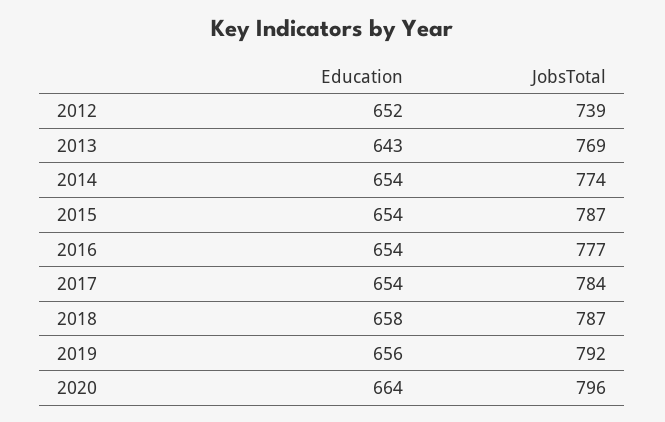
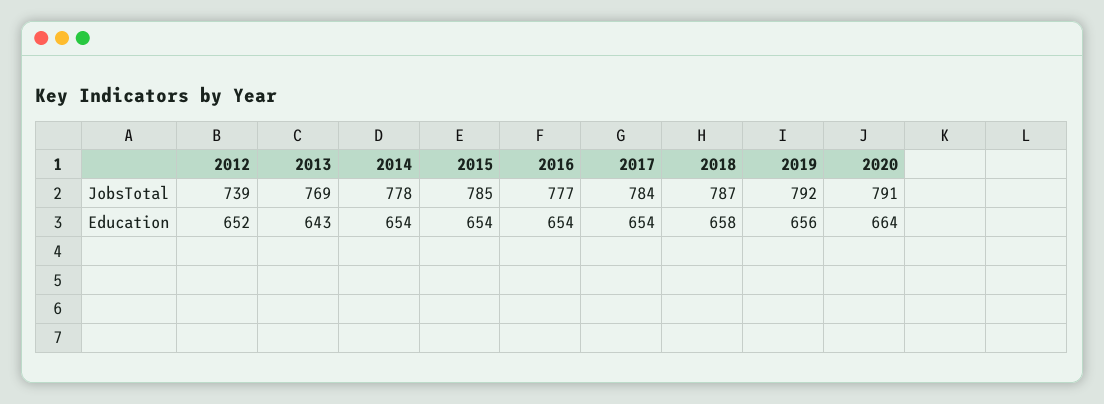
  {
    "Education": {
      "2012": 652,
      "2013": 643,
      "2014": 654,
      "2015": 654,
      "2016": 654,
      "2017": 654,
      "2018": 658,
      "2019": 656,
      "2020": 664
    },
    "JobsTotal": {
      "2012": 739,
      "2013": 769,
-     "2014": 774,
+     "2014": 778,
-     "2015": 787,
+     "2015": 785,
      "2016": 777,
      "2017": 784,
      "2018": 787,
      "2019": 792,
-     "2020": 796
+     "2020": 791
    }
  }

